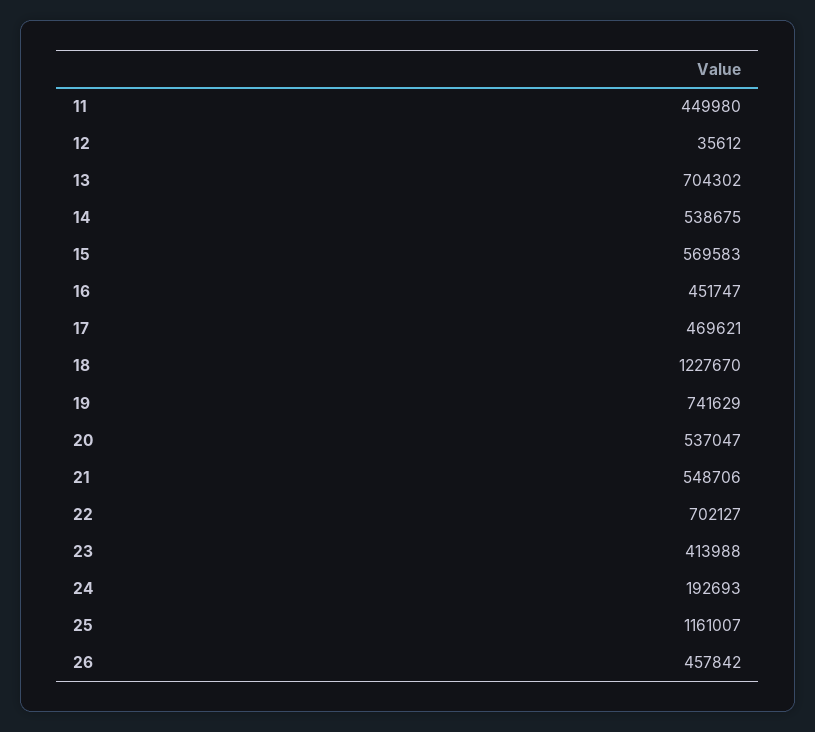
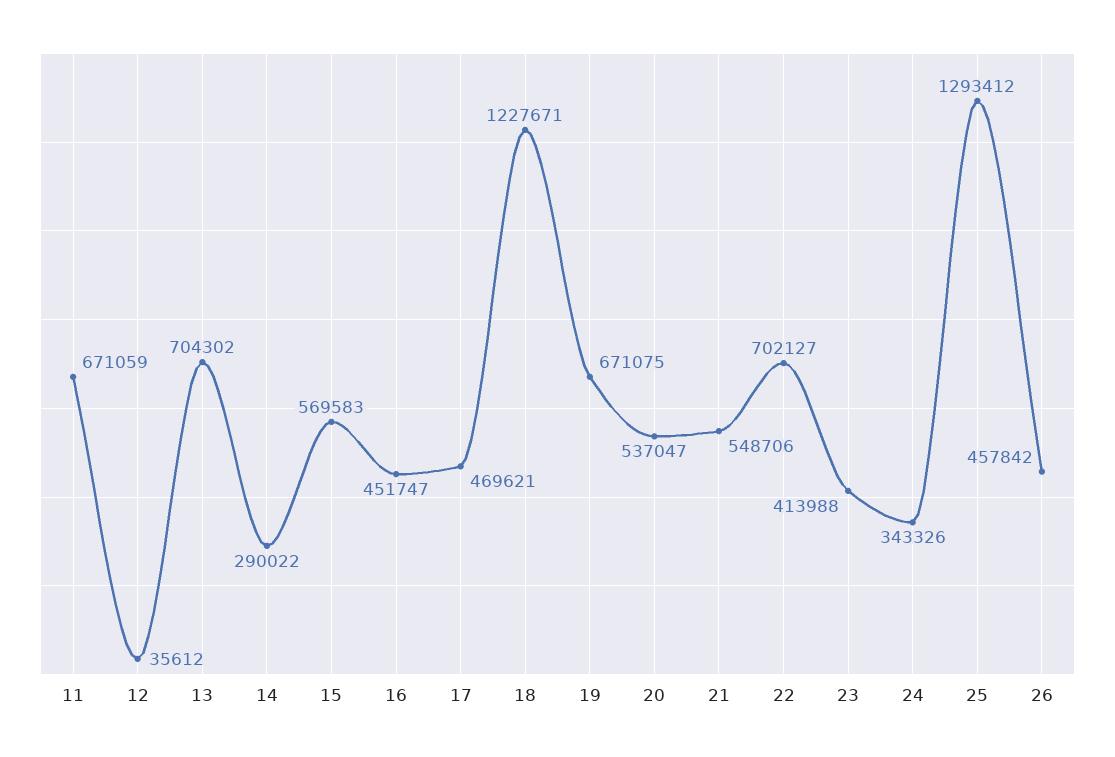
  {
-   "11": 449980,
+   "11": 671059,
    "12": 35612,
    "13": 704302,
-   "14": 538675,
+   "14": 290022,
    "15": 569583,
    "16": 451747,
    "17": 469621,
-   "18": 1227670,
+   "18": 1227671,
-   "19": 741629,
+   "19": 671075,
    "20": 537047,
    "21": 548706,
    "22": 702127,
    "23": 413988,
-   "24": 192693,
+   "24": 343326,
-   "25": 1161007,
+   "25": 1293412,
    "26": 457842
  }

